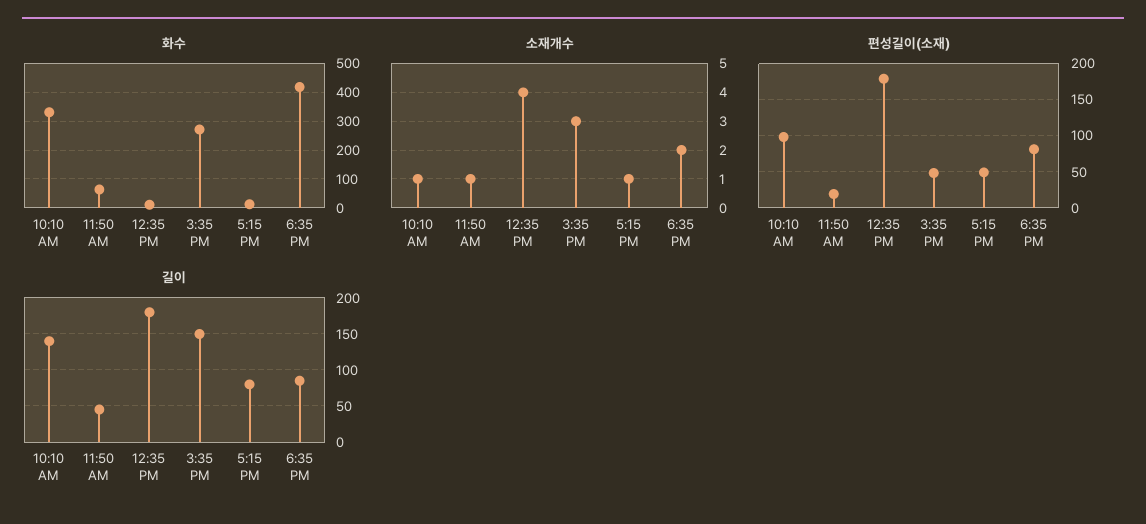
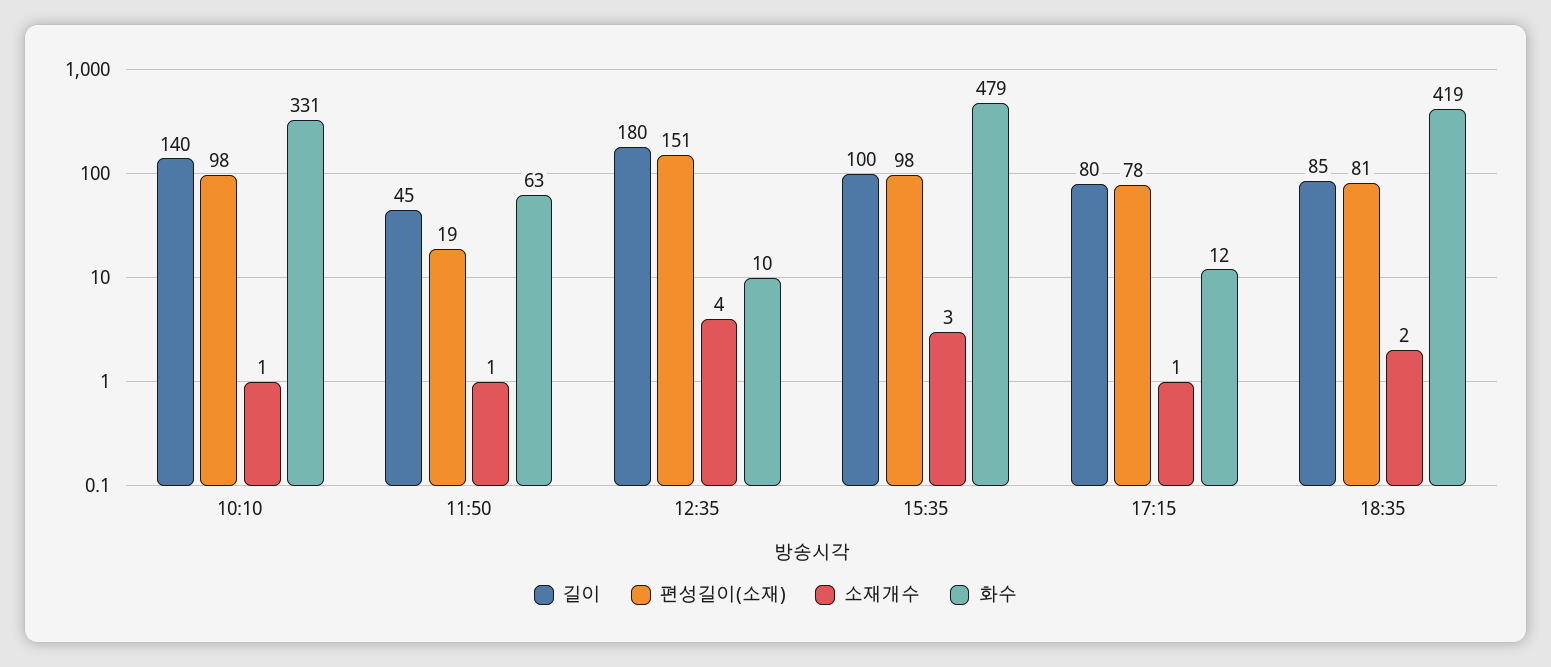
  {
    "화수": {
      "10:10 AM": 331,
      "11:50 AM": 63,
      "12:35 PM": 10,
-     "3:35 PM": 275,
+     "3:35 PM": 479,
      "5:15 PM": 12,
      "6:35 PM": 419
    },
    "소재개수": {
      "10:10 AM": 1,
      "11:50 AM": 1,
      "12:35 PM": 4,
      "3:35 PM": 3,
      "5:15 PM": 1,
      "6:35 PM": 2
    },
    "편성길이(소재)": {
      "10:10 AM": 98,
      "11:50 AM": 19,
-     "12:35 PM": 180,
+     "12:35 PM": 151,
-     "3:35 PM": 50,
+     "3:35 PM": 98,
-     "5:15 PM": 50,
+     "5:15 PM": 78,
      "6:35 PM": 81
    },
    "길이": {
      "10:10 AM": 140,
      "11:50 AM": 45,
      "12:35 PM": 180,
-     "3:35 PM": 150,
+     "3:35 PM": 100,
      "5:15 PM": 80,
      "6:35 PM": 85
    }
  }

